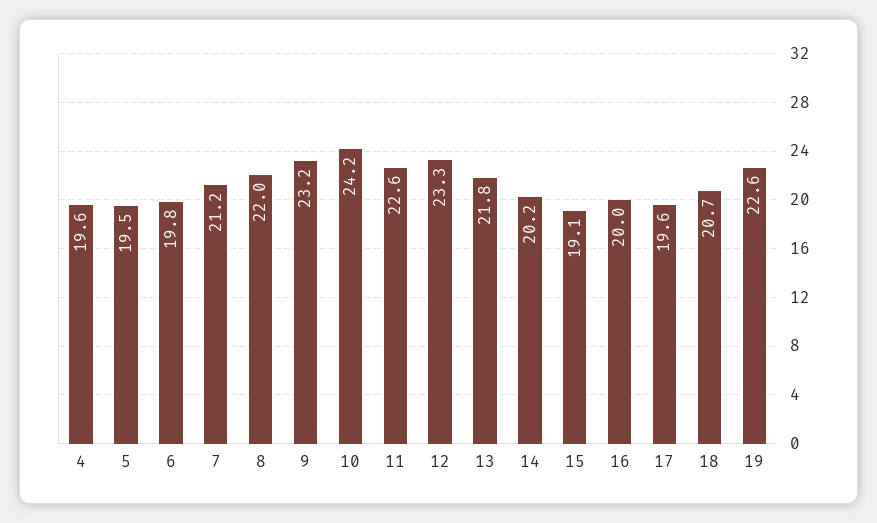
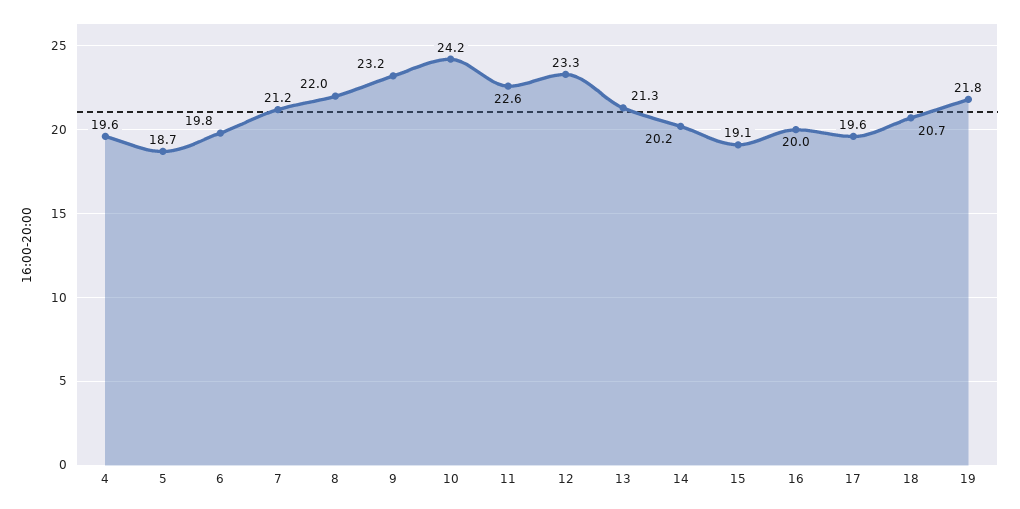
  {
    "4": 19.6,
-   "5": 19.5,
+   "5": 18.7,
    "6": 19.8,
    "7": 21.2,
    "8": 22,
    "9": 23.2,
    "10": 24.2,
    "11": 22.6,
    "12": 23.3,
-   "13": 21.8,
+   "13": 21.3,
    "14": 20.2,
    "15": 19.1,
    "16": 20,
    "17": 19.6,
    "18": 20.7,
-   "19": 22.6
+   "19": 21.8
  }

